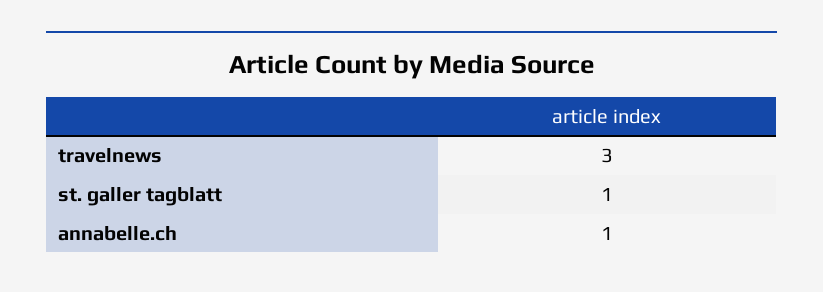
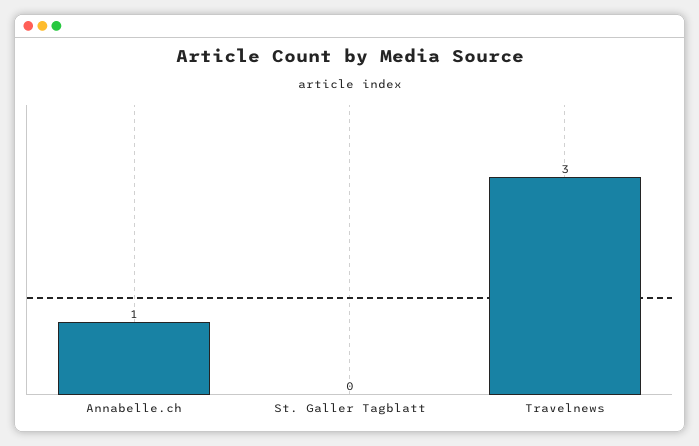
  {
    "travelnews": 3,
-   "st. galler tagblatt": 1,
+   "st. galler tagblatt": 0,
    "annabelle.ch": 1
  }

